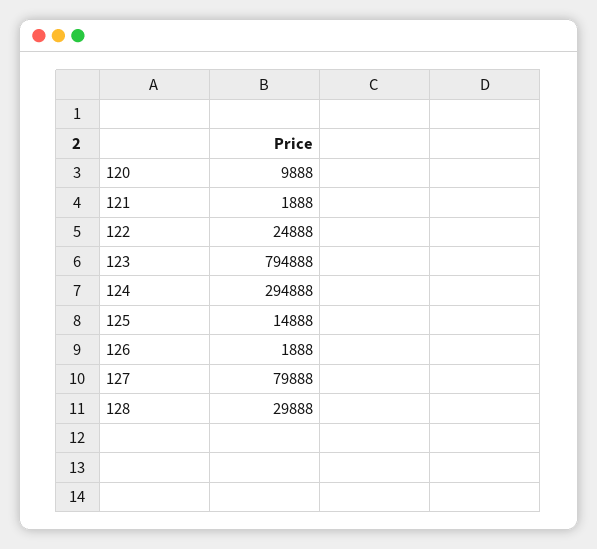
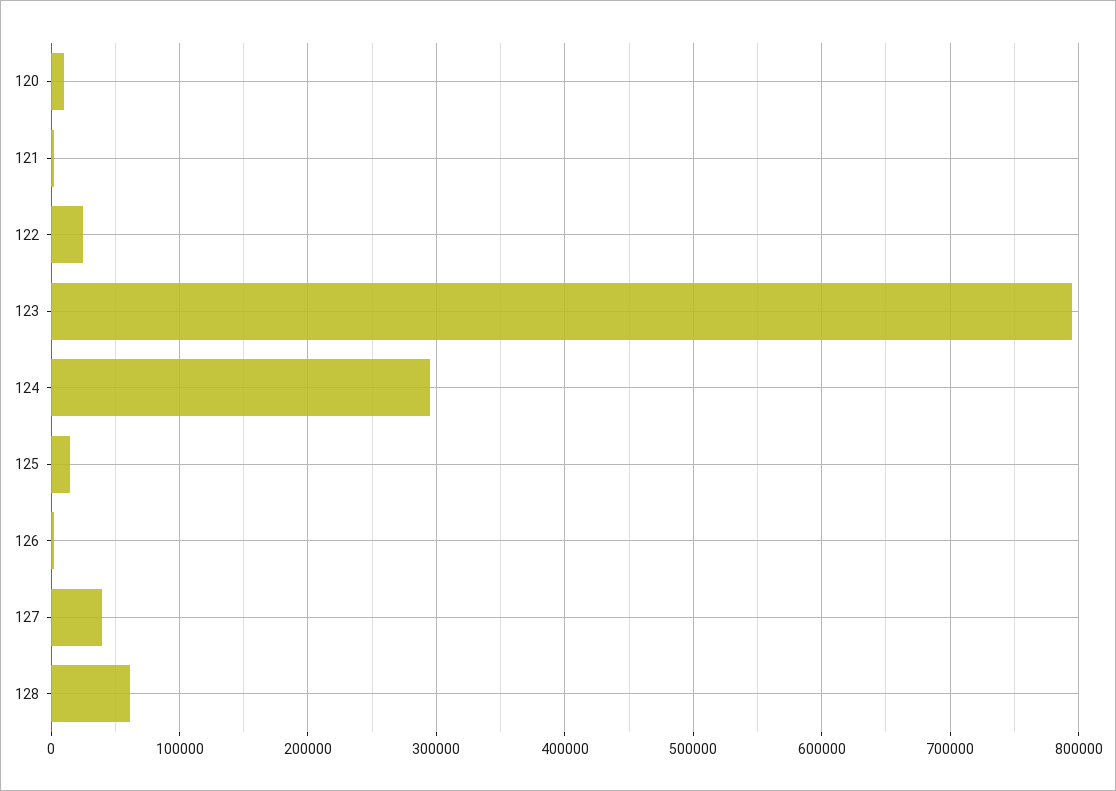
  {
    "120": 9888,
    "121": 1888,
    "122": 24888,
    "123": 794888,
    "124": 294888,
    "125": 14888,
    "126": 1888,
-   "127": 79888,
+   "127": 40000,
-   "128": 29888
+   "128": 60000
  }

